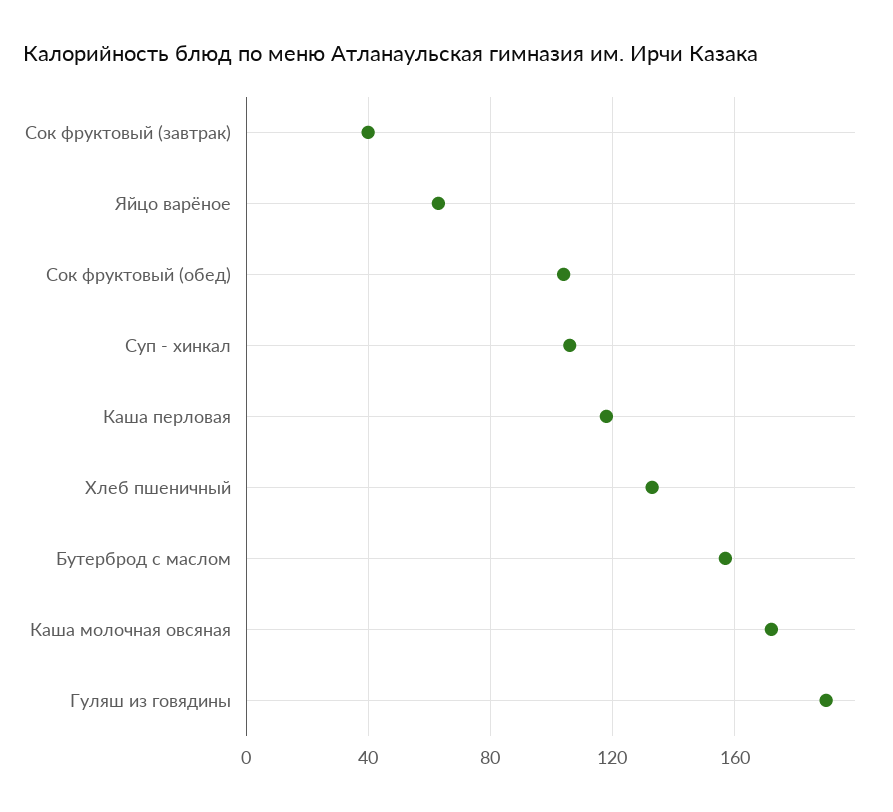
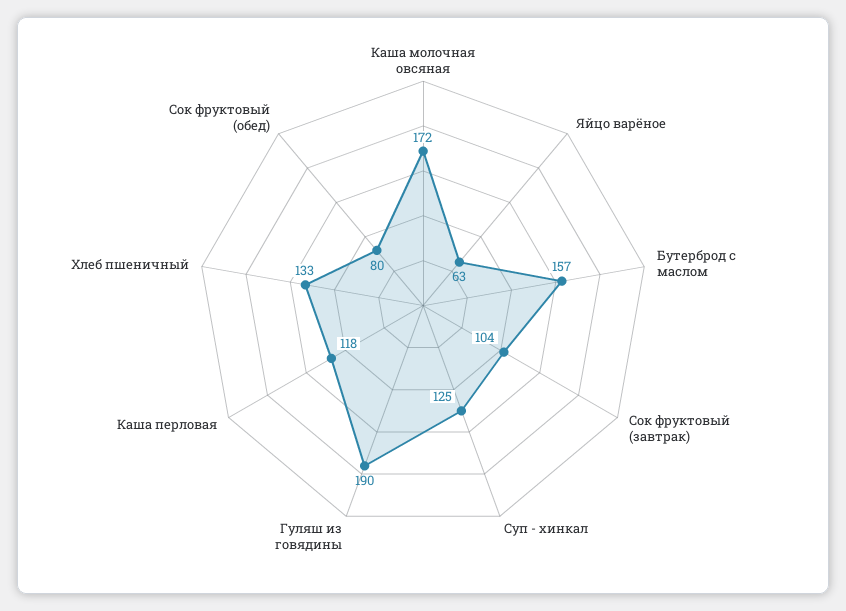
  {
-   "Сок фруктовый (завтрак)": 40,
+   "Сок фруктовый (завтрак)": 104,
    "Яйцо варёное": 63,
-   "Сок фруктовый (обед)": 105,
+   "Сок фруктовый (обед)": 80,
-   "Суп - хинкал": 105,
+   "Суп - хинкал": 125,
    "Каша перловая": 118,
    "Хлеб пшеничный": 133,
    "Бутерброд с маслом": 157,
    "Каша молочная овсяная": 172,
    "Гуляш из говядины": 190
  }

